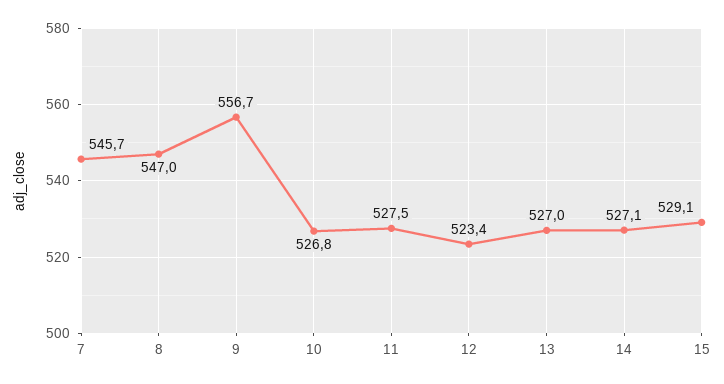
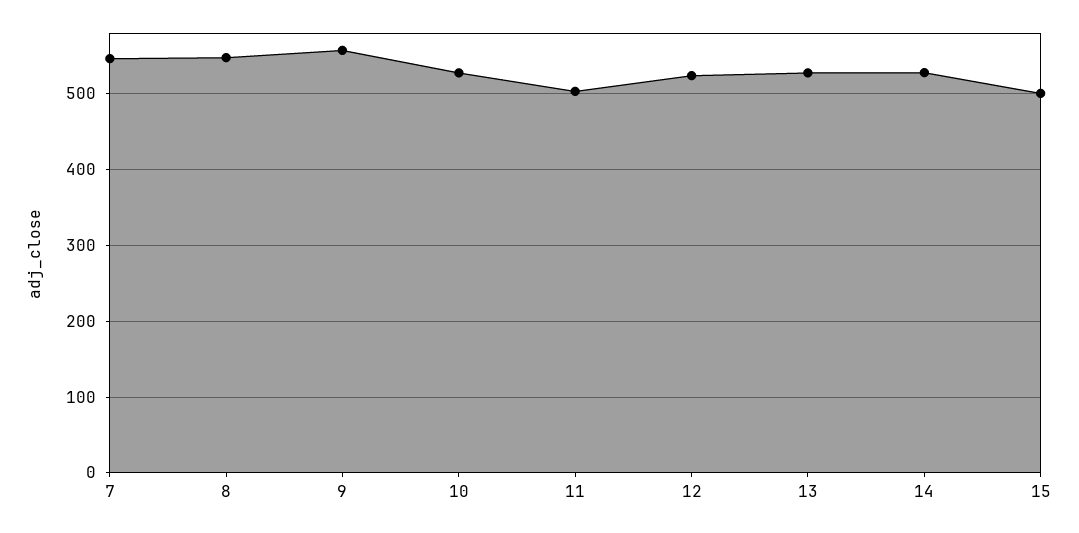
  {
    "7": 545.7,
    "8": 547,
    "9": 556.7,
    "10": 526.8,
-   "11": 527.5,
+   "11": 500,
    "12": 523.4,
    "13": 527,
    "14": 527.1,
-   "15": 529.1
+   "15": 500
  }

